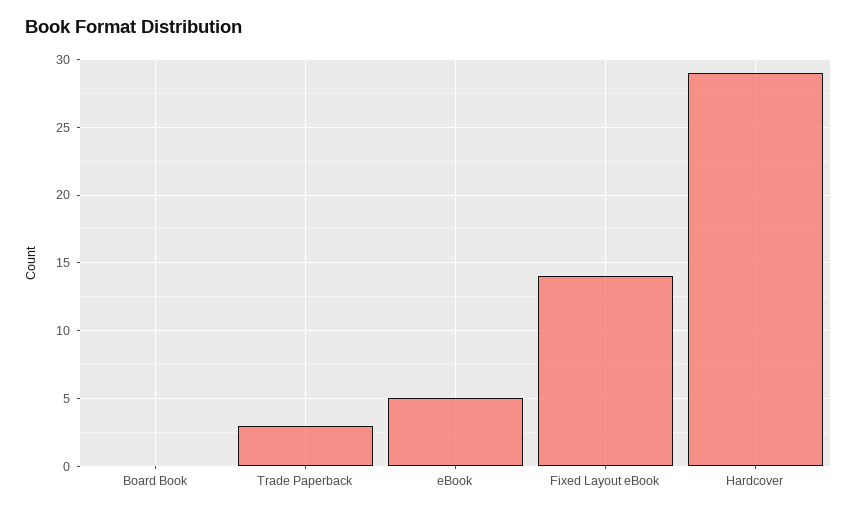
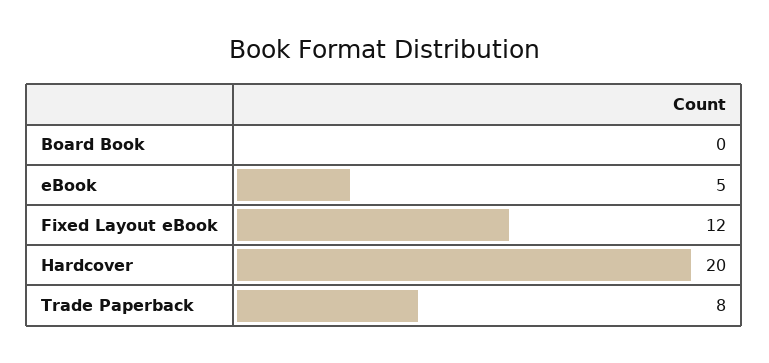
  {
    "Board Book": 0,
-   "Trade Paperback": 3,
+   "Trade Paperback": 8,
    "eBook": 5,
-   "Fixed Layout eBook": 14,
+   "Fixed Layout eBook": 12,
-   "Hardcover": 29
+   "Hardcover": 20
  }

